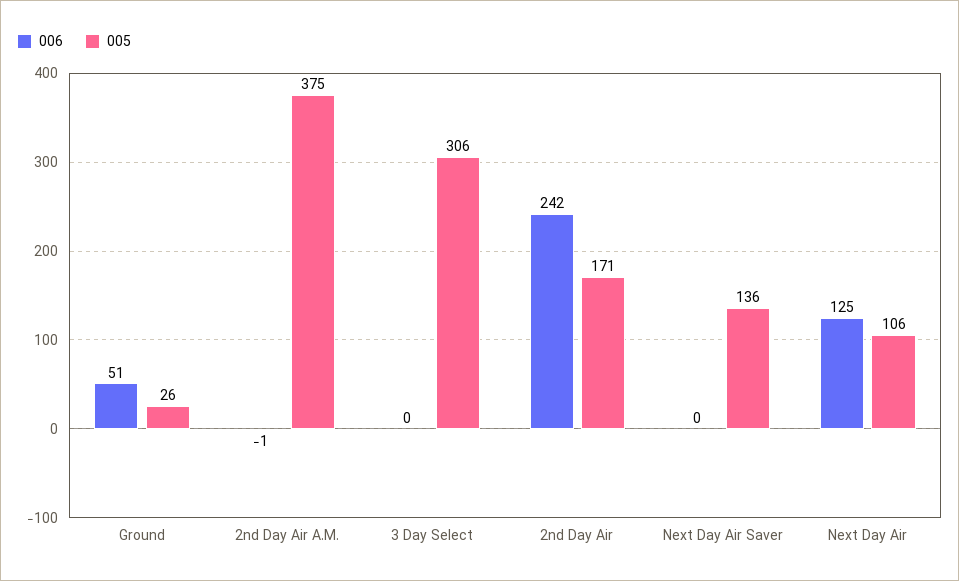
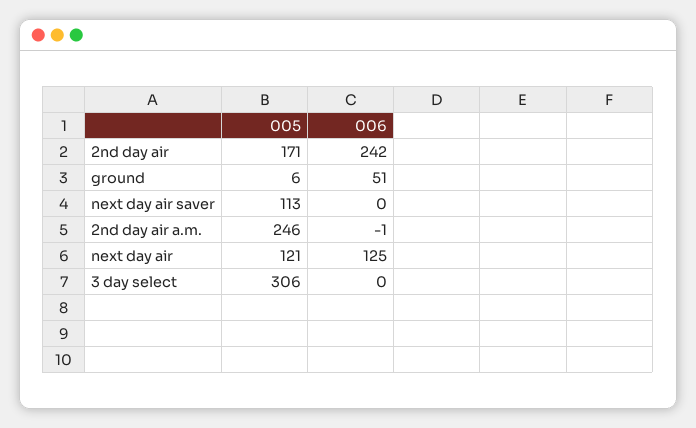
  {
    "006": {
      "Ground": 51,
      "2nd Day Air A.M.": -1,
      "3 Day Select": 0,
      "2nd Day Air": 242,
      "Next Day Air Saver": 0,
      "Next Day Air": 125
    },
    "005": {
-     "Ground": 26,
+     "Ground": 6,
-     "2nd Day Air A.M.": 375,
+     "2nd Day Air A.M.": 246,
      "3 Day Select": 306,
      "2nd Day Air": 171,
-     "Next Day Air Saver": 136,
+     "Next Day Air Saver": 113,
-     "Next Day Air": 106
+     "Next Day Air": 121
    }
  }

